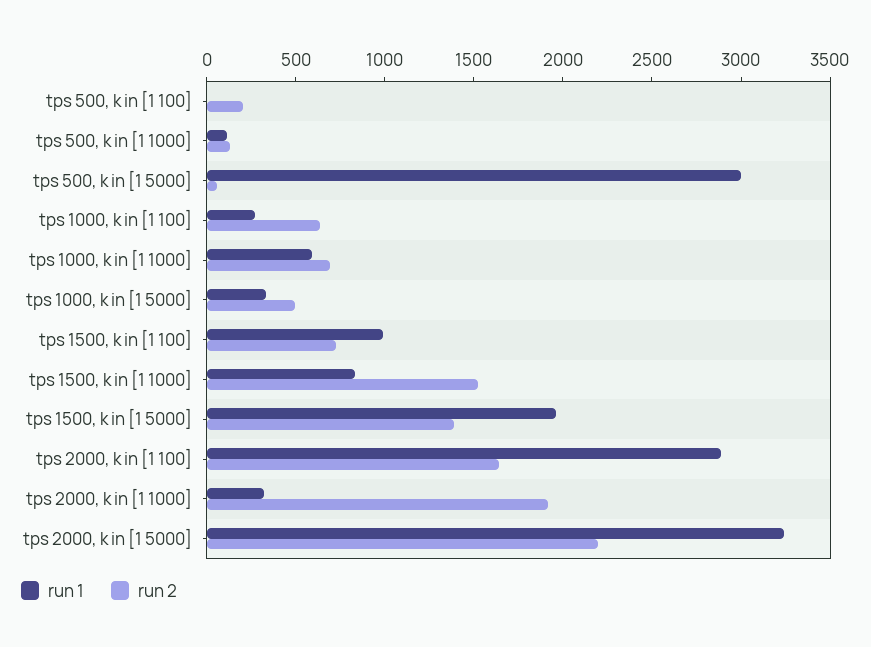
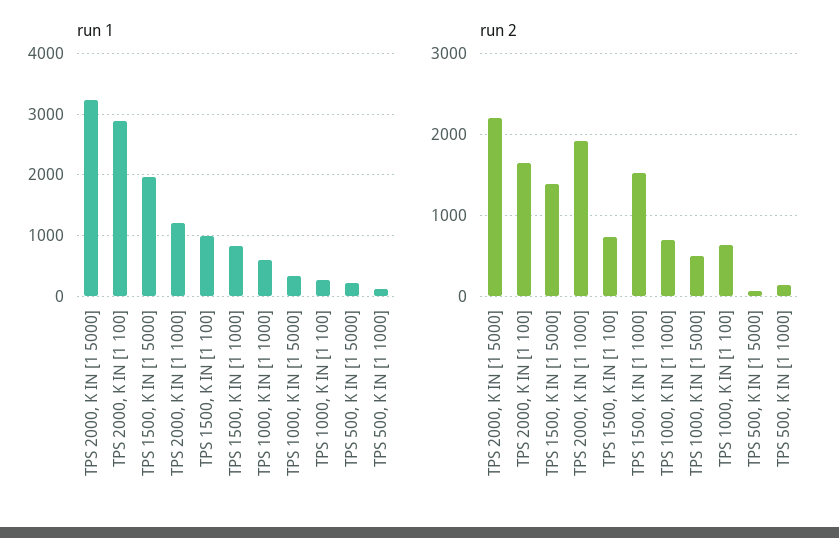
  {
    "run 1": {
-     "tps 500, k in [1 100]": 0,
      "tps 500, k in [1 1000]": 100,
-     "tps 500, k in [1 5000]": 3000,
+     "tps 500, k in [1 5000]": 200,
      "tps 1000, k in [1 100]": 300,
      "tps 1000, k in [1 1000]": 600,
      "tps 1000, k in [1 5000]": 300,
      "tps 1500, k in [1 100]": 1000,
      "tps 1500, k in [1 1000]": 800,
      "tps 1500, k in [1 5000]": 2000,
      "tps 2000, k in [1 100]": 2900,
-     "tps 2000, k in [1 1000]": 300,
+     "tps 2000, k in [1 1000]": 1200,
      "tps 2000, k in [1 5000]": 3200
    },
    "run 2": {
-     "tps 500, k in [1 100]": 200,
      "tps 500, k in [1 1000]": 100,
      "tps 500, k in [1 5000]": 100,
      "tps 1000, k in [1 100]": 600,
      "tps 1000, k in [1 1000]": 700,
      "tps 1000, k in [1 5000]": 500,
      "tps 1500, k in [1 100]": 700,
      "tps 1500, k in [1 1000]": 1500,
      "tps 1500, k in [1 5000]": 1400,
      "tps 2000, k in [1 100]": 1600,
      "tps 2000, k in [1 1000]": 1900,
      "tps 2000, k in [1 5000]": 2200
    }
  }

